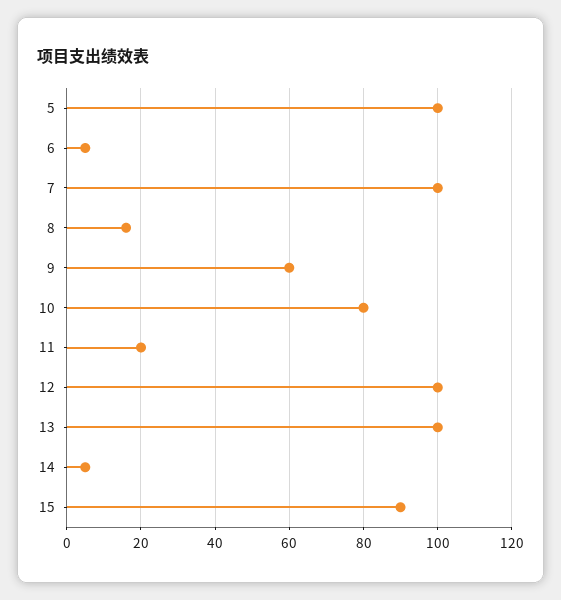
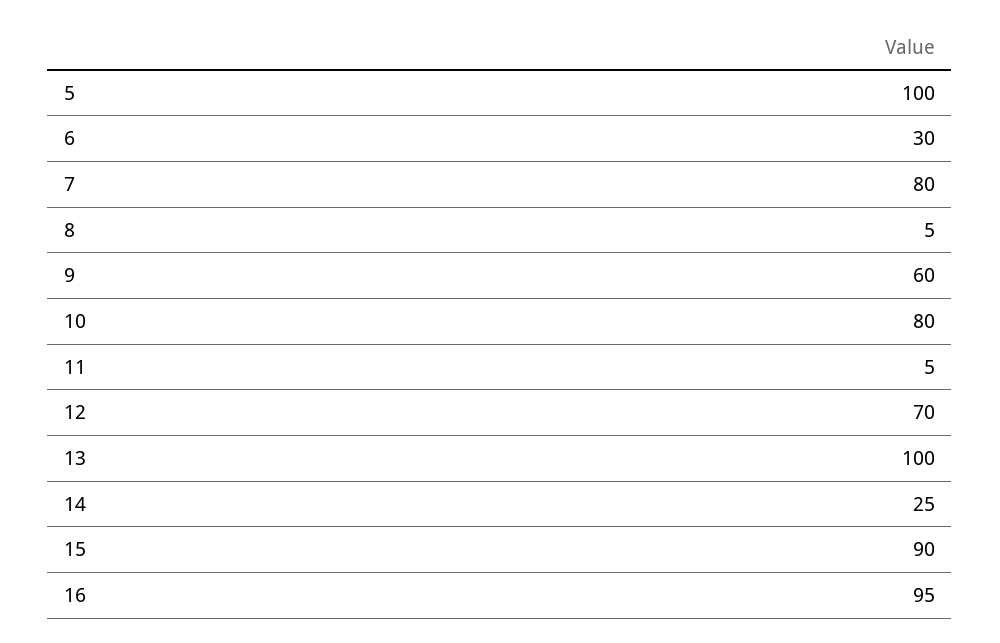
  {
    "5": 100,
-   "6": 5,
+   "6": 30,
-   "7": 100,
+   "7": 80,
-   "8": 15,
+   "8": 5,
    "9": 60,
    "10": 80,
-   "11": 20,
+   "11": 5,
-   "12": 100,
+   "12": 70,
    "13": 100,
-   "14": 5,
+   "14": 25,
-   "15": 90
+   "15": 90,
+   "16": 95
  }

